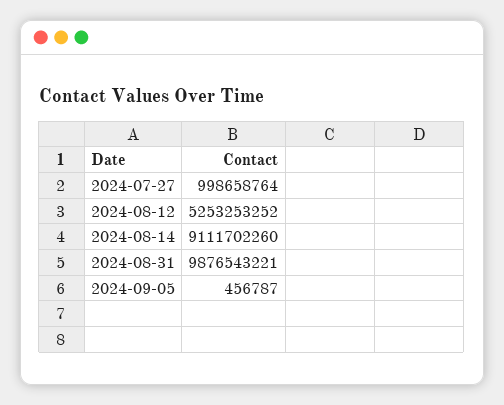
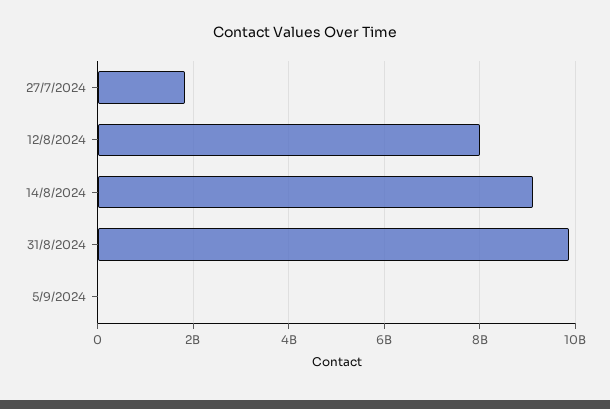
  {
-   "2024-07-27": 998658764,
+   "2024-07-27": 1800000000,
-   "2024-08-12": 5253253252,
+   "2024-08-12": 8000000000,
    "2024-08-14": 9111702260,
    "2024-08-31": 9876543221,
    "2024-09-05": 456787
  }

